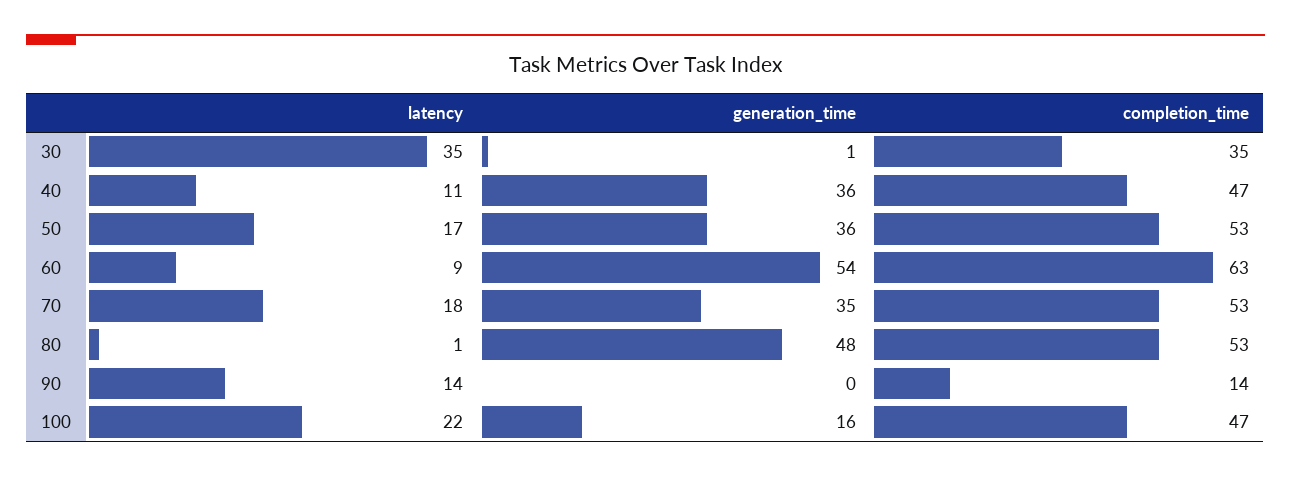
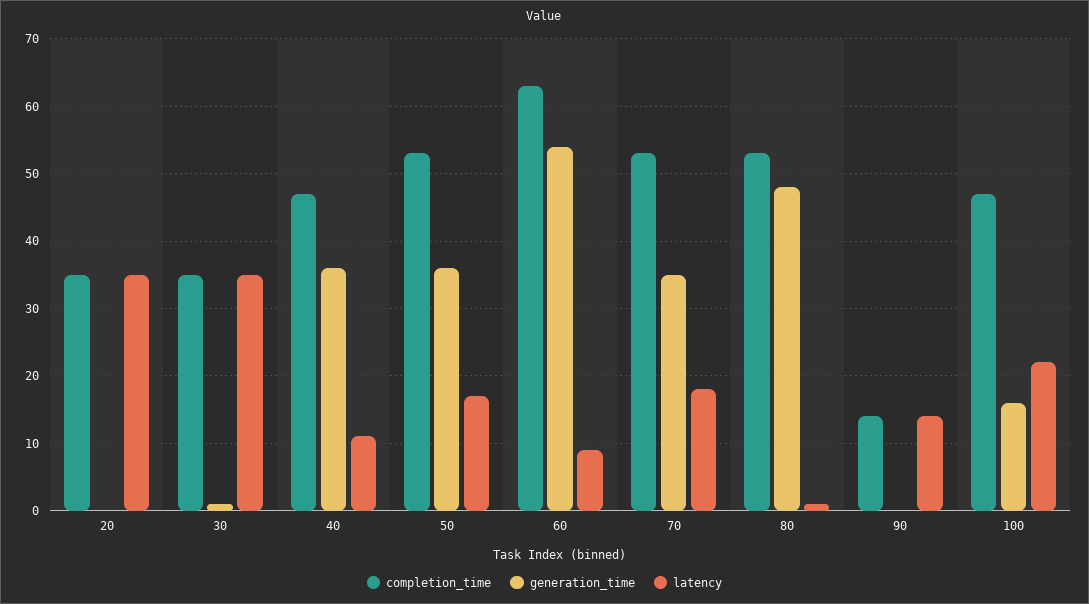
  {
    "latency": {
      "30": 35,
      "40": 11,
      "50": 17,
      "60": 9,
      "70": 18,
      "80": 1,
      "90": 14,
-     "100": 22
+     "100": 22,
+     "20": 35
    },
    "generation_time": {
      "30": 1,
      "40": 36,
      "50": 36,
      "60": 54,
      "70": 35,
      "80": 48,
      "90": 0,
-     "100": 16
+     "100": 16,
+     "20": 0
    },
    "completion_time": {
      "30": 35,
      "40": 47,
      "50": 53,
      "60": 63,
      "70": 53,
      "80": 53,
      "90": 14,
-     "100": 47
+     "100": 47,
+     "20": 35
    }
  }

